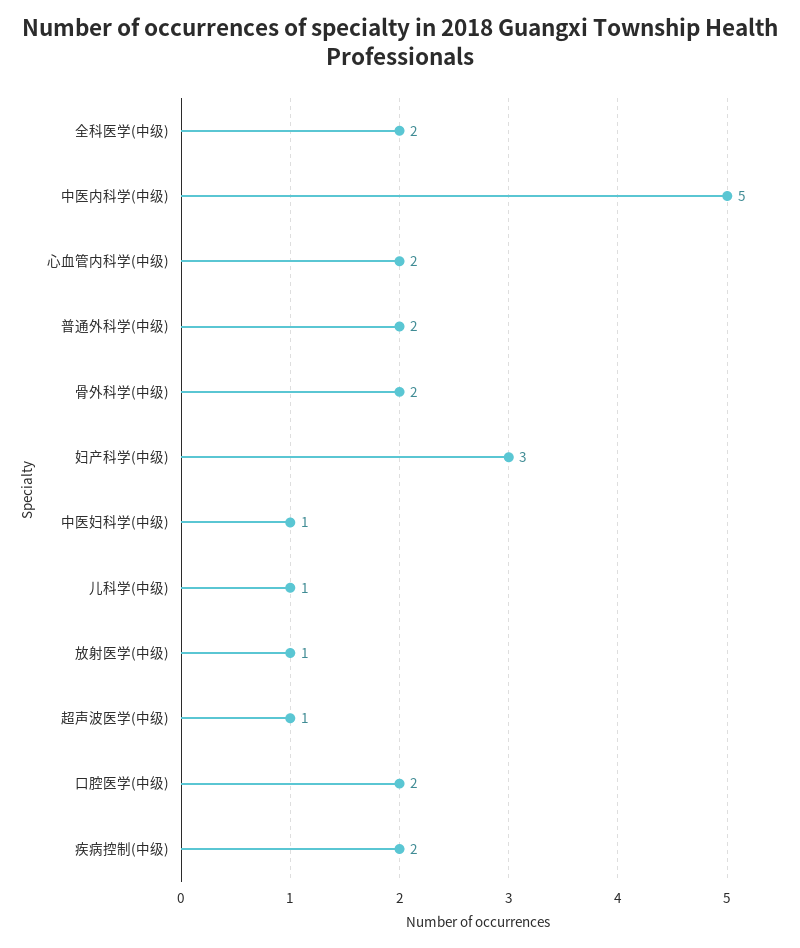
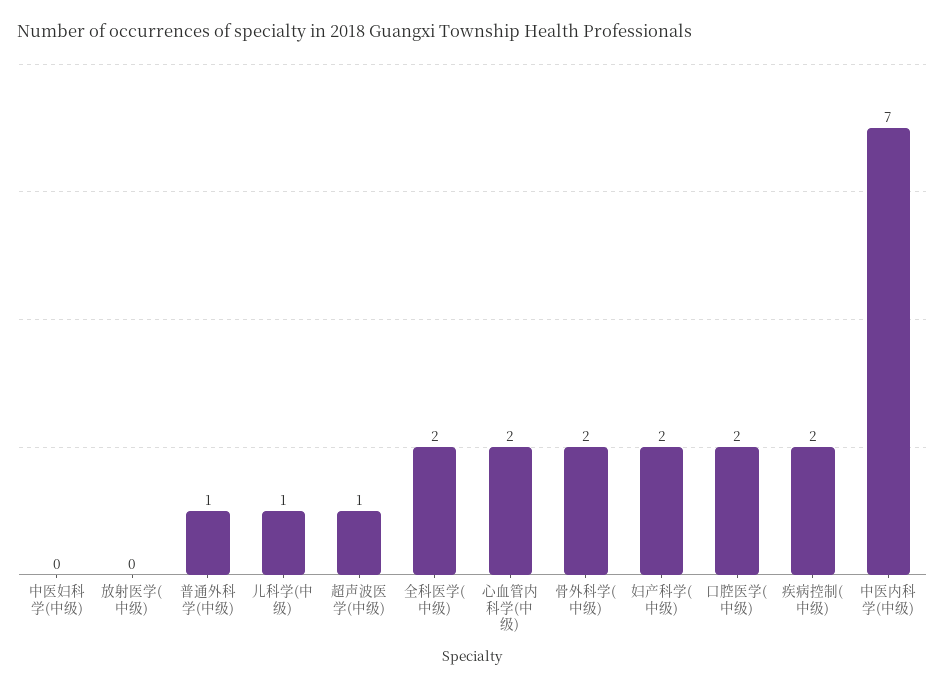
  {
    "全科医学(中级)": 2,
-   "中医内科学(中级)": 5,
+   "中医内科学(中级)": 7,
    "心血管内科学(中级)": 2,
-   "普通外科学(中级)": 2,
+   "普通外科学(中级)": 1,
    "骨外科学(中级)": 2,
-   "妇产科学(中级)": 3,
+   "妇产科学(中级)": 2,
-   "中医妇科学(中级)": 1,
+   "中医妇科学(中级)": 0,
    "儿科学(中级)": 1,
-   "放射医学(中级)": 1,
+   "放射医学(中级)": 0,
    "超声波医学(中级)": 1,
    "口腔医学(中级)": 2,
    "疾病控制(中级)": 2
  }

